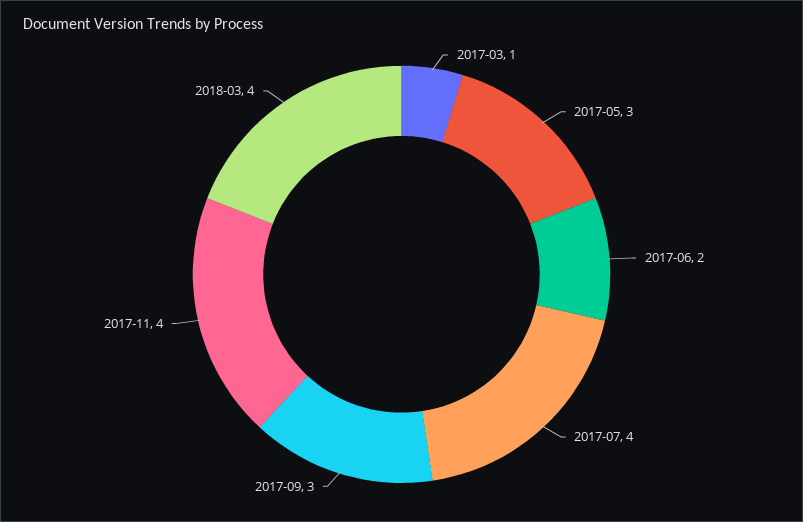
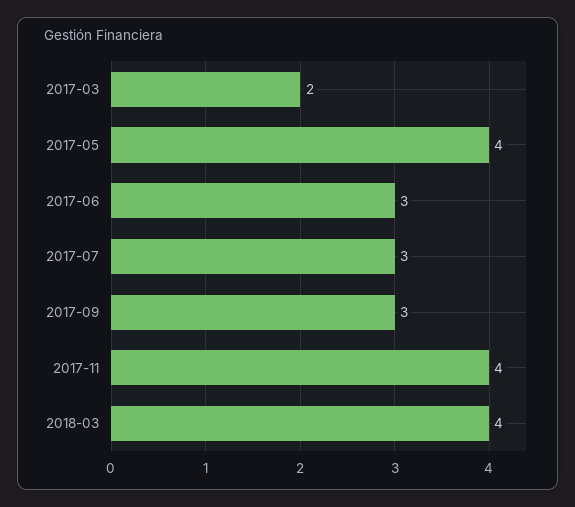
  {
-   "2017-03": 1,
+   "2017-03": 2,
-   "2017-05": 3,
+   "2017-05": 4,
-   "2017-06": 2,
+   "2017-06": 3,
-   "2017-07": 4,
+   "2017-07": 3,
    "2017-09": 3,
    "2017-11": 4,
    "2018-03": 4
  }

